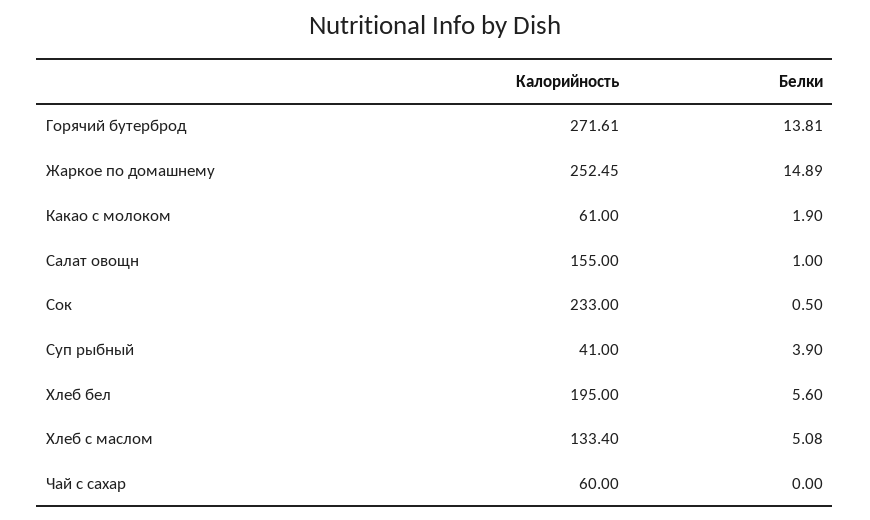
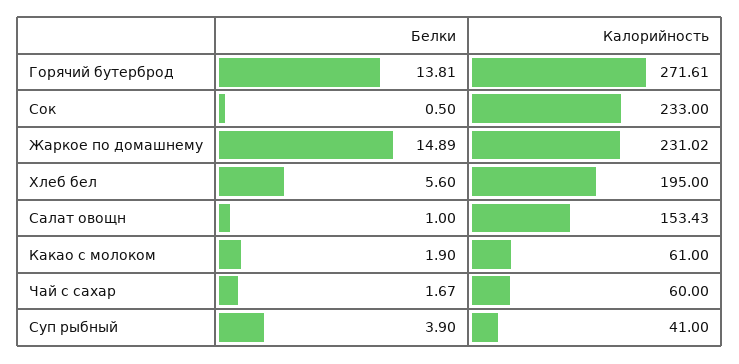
  {
    "Калорийность": {
      "Горячий бутерброд": 271.61,
-     "Жаркое по домашнему": 252.45,
+     "Жаркое по домашнему": 231.02,
      "Какао с молоком": 61,
-     "Салат овощн": 155,
+     "Салат овощн": 153.43,
      "Сок": 233,
      "Суп рыбный": 41,
      "Хлеб бел": 195,
-     "Хлеб с маслом": 133.4,
      "Чай с сахар": 60
    },
    "Белки": {
      "Горячий бутерброд": 13.81,
      "Жаркое по домашнему": 14.89,
      "Какао с молоком": 1.9,
      "Салат овощн": 1,
      "Сок": 0.5,
      "Суп рыбный": 3.9,
      "Хлеб бел": 5.6,
-     "Хлеб с маслом": 5.08,
-     "Чай с сахар": 0
+     "Чай с сахар": 1.67
    }
  }

